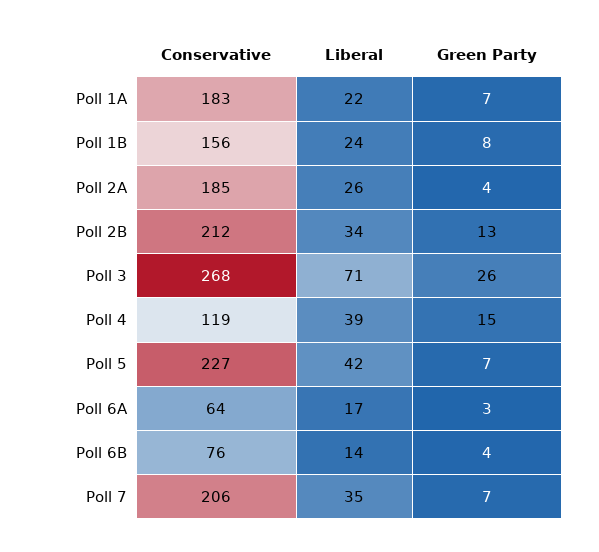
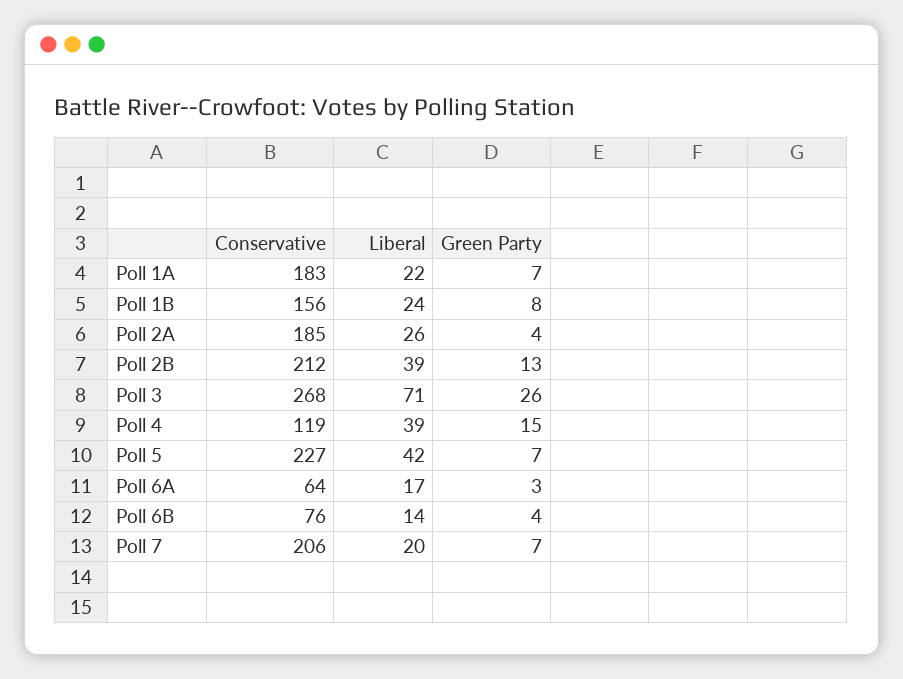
  {
    "Conservative": {
      "Poll 1A": 183,
      "Poll 1B": 156,
      "Poll 2A": 185,
      "Poll 2B": 212,
      "Poll 3": 268,
      "Poll 4": 119,
      "Poll 5": 227,
      "Poll 6A": 64,
      "Poll 6B": 76,
      "Poll 7": 206
    },
    "Liberal": {
      "Poll 1A": 22,
      "Poll 1B": 24,
      "Poll 2A": 26,
-     "Poll 2B": 34,
+     "Poll 2B": 39,
      "Poll 3": 71,
      "Poll 4": 39,
      "Poll 5": 42,
      "Poll 6A": 17,
      "Poll 6B": 14,
-     "Poll 7": 35
+     "Poll 7": 20
    },
    "Green Party": {
      "Poll 1A": 7,
      "Poll 1B": 8,
      "Poll 2A": 4,
      "Poll 2B": 13,
      "Poll 3": 26,
      "Poll 4": 15,
      "Poll 5": 7,
      "Poll 6A": 3,
      "Poll 6B": 4,
      "Poll 7": 7
    }
  }

